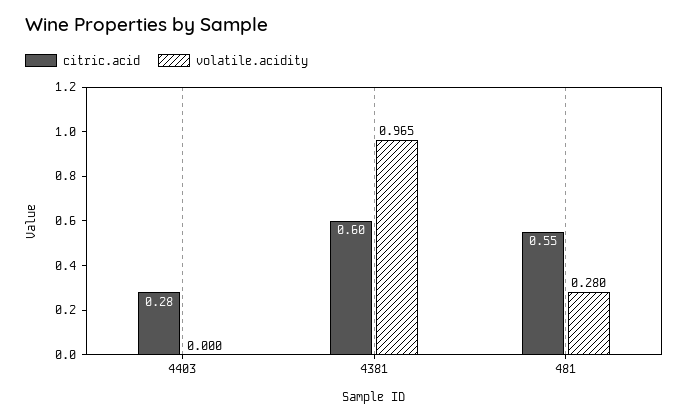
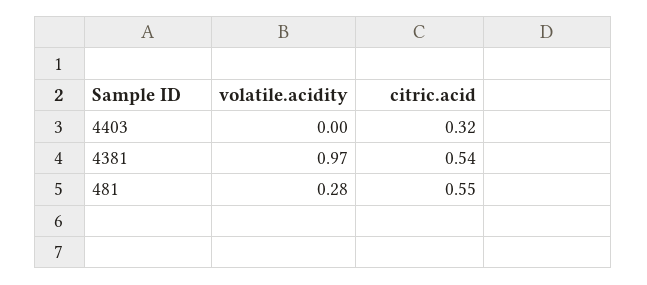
  {
    "citric.acid": {
-     "4403": 0.28,
+     "4403": 0.32,
-     "4381": 0.6,
+     "4381": 0.54,
      "481": 0.55
    },
    "volatile.acidity": {
      "4403": 0,
      "4381": 0.965,
      "481": 0.28
    }
  }

